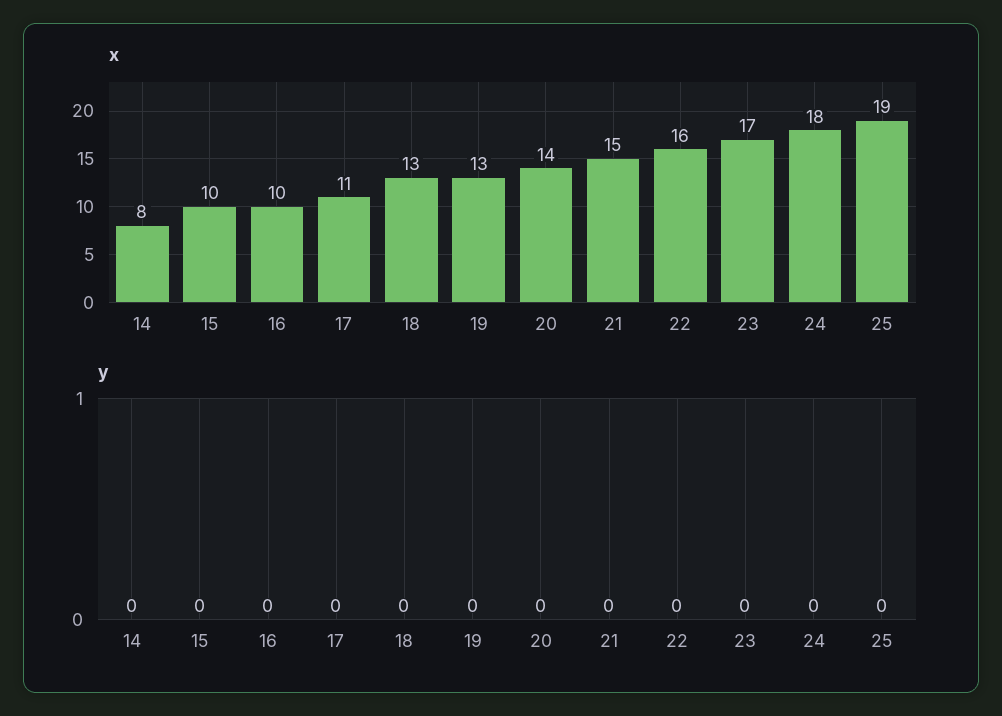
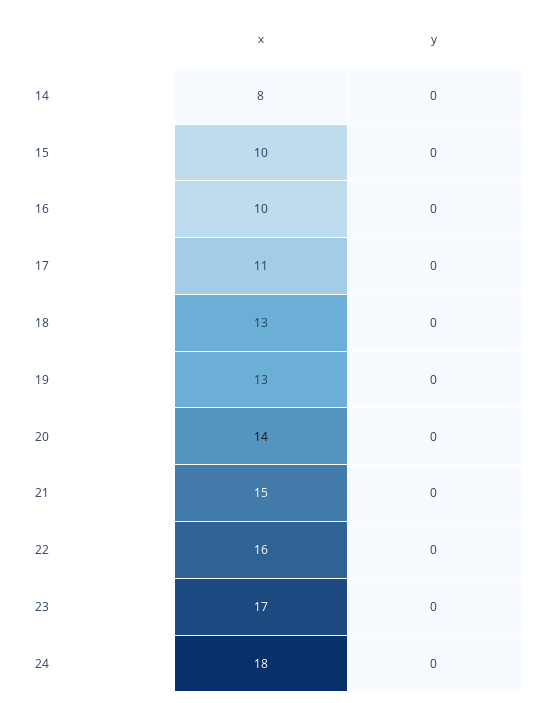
  {
    "x": {
      "14": 8,
      "15": 10,
      "16": 10,
      "17": 11,
      "18": 13,
      "19": 13,
      "20": 14,
      "21": 15,
      "22": 16,
      "23": 17,
-     "24": 18,
+     "24": 18
-     "25": 19
    },
    "y": {
      "14": 0,
      "15": 0,
      "16": 0,
      "17": 0,
      "18": 0,
      "19": 0,
      "20": 0,
      "21": 0,
      "22": 0,
      "23": 0,
-     "24": 0,
+     "24": 0
-     "25": 0
    }
  }

